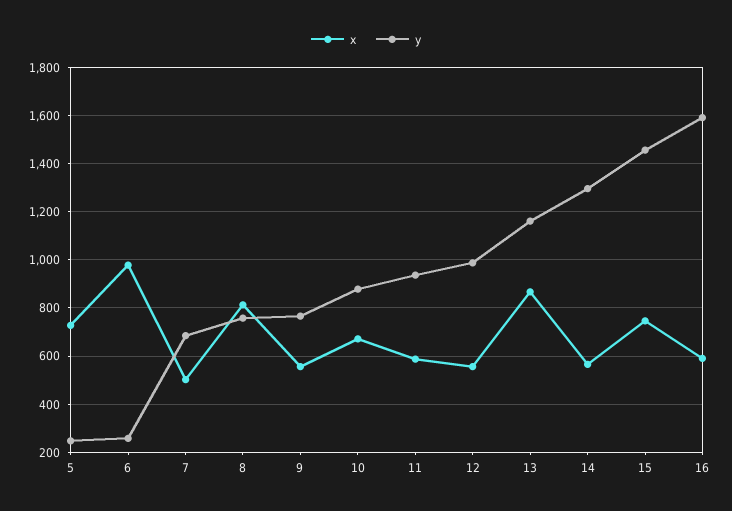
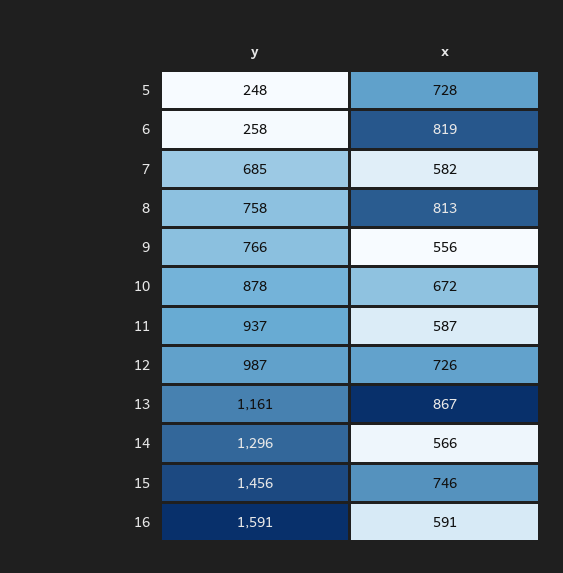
  {
    "x": {
      "5": 728,
-     "6": 975,
+     "6": 819,
-     "7": 500,
+     "7": 582,
      "8": 813,
      "9": 556,
      "10": 672,
      "11": 587,
-     "12": 550,
+     "12": 726,
      "13": 867,
      "14": 566,
      "15": 746,
      "16": 591
    },
    "y": {
      "5": 248,
      "6": 258,
      "7": 685,
      "8": 758,
      "9": 766,
      "10": 878,
      "11": 937,
      "12": 987,
      "13": 1161,
      "14": 1296,
      "15": 1456,
      "16": 1591
    }
  }

